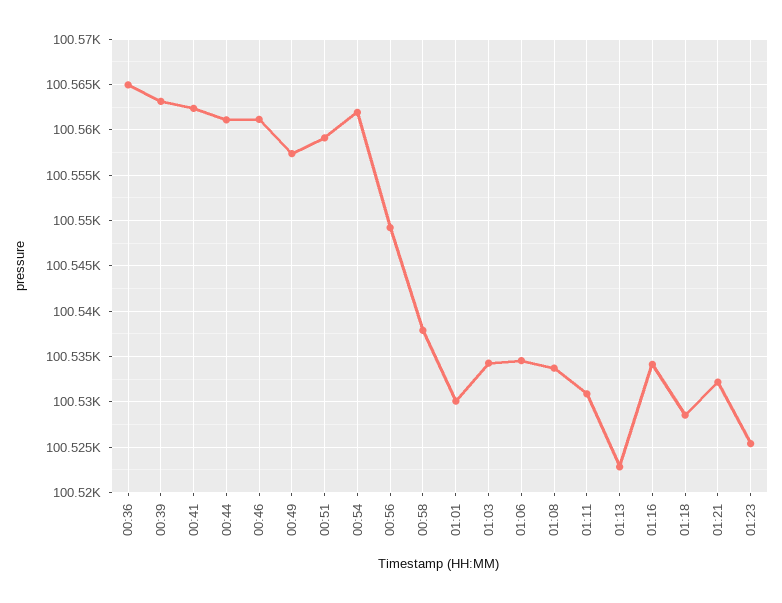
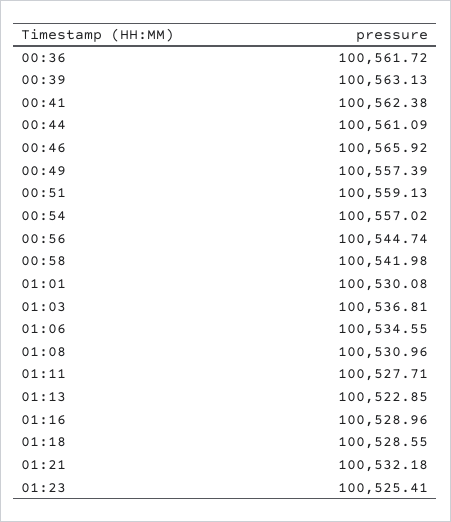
  {
-   "00:36": 100565,
+   "00:36": 100561.72,
    "00:39": 100563.13,
    "00:41": 100562.38,
    "00:44": 100561.09,
-   "00:46": 100561,
+   "00:46": 100565.92,
    "00:49": 100557.39,
    "00:51": 100559.13,
-   "00:54": 100562,
+   "00:54": 100557.02,
-   "00:56": 100549,
+   "00:56": 100544.74,
-   "00:58": 100538,
+   "00:58": 100541.98,
    "01:01": 100530.08,
-   "01:03": 100534,
+   "01:03": 100536.81,
    "01:06": 100534.55,
-   "01:08": 100534,
+   "01:08": 100530.96,
-   "01:11": 100531,
+   "01:11": 100527.71,
    "01:13": 100522.85,
-   "01:16": 100534,
+   "01:16": 100528.96,
    "01:18": 100528.55,
    "01:21": 100532.18,
    "01:23": 100525.41
  }

